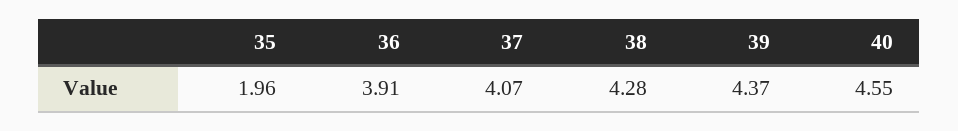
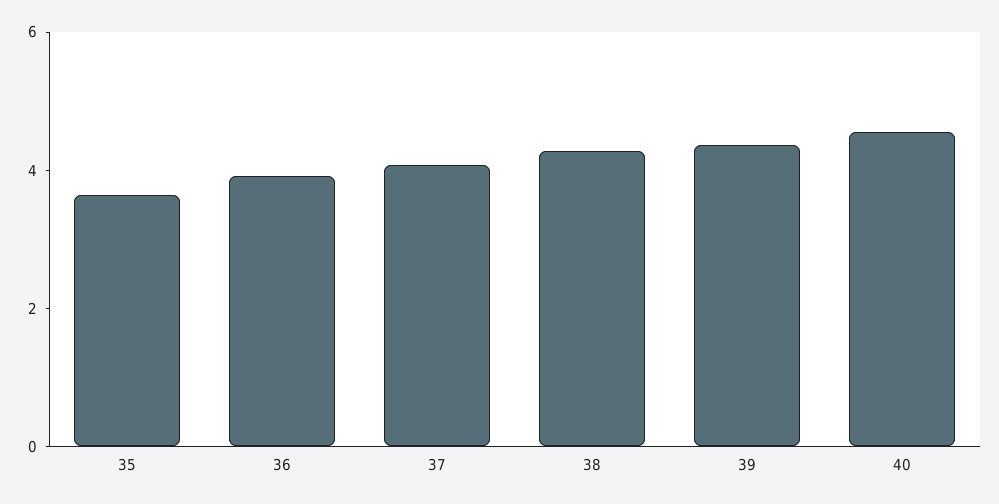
  {
-   "35": 1.96,
+   "35": 3.5,
    "36": 3.91,
    "37": 4.07,
    "38": 4.28,
    "39": 4.37,
    "40": 4.55
  }

